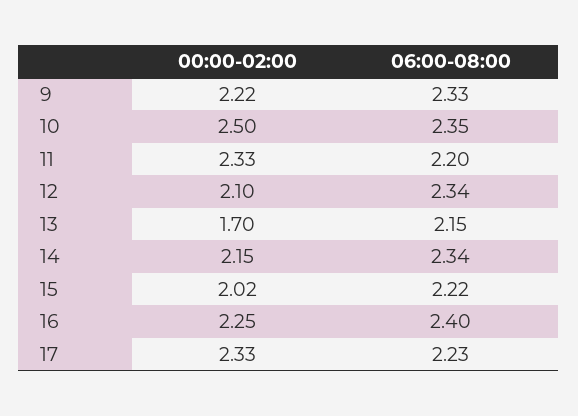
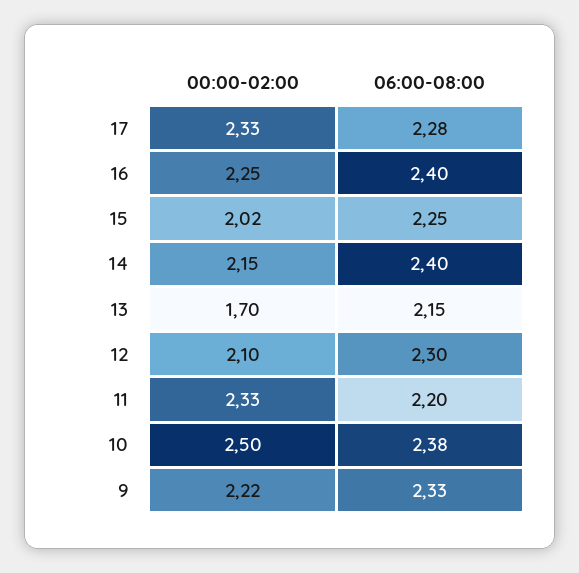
  {
    "00:00-02:00": {
      "9": 2.22,
      "10": 2.5,
      "11": 2.33,
      "12": 2.1,
      "13": 1.7,
      "14": 2.15,
      "15": 2.02,
      "16": 2.25,
      "17": 2.33
    },
    "06:00-08:00": {
      "9": 2.33,
-     "10": 2.35,
+     "10": 2.38,
      "11": 2.2,
-     "12": 2.34,
+     "12": 2.3,
      "13": 2.15,
-     "14": 2.34,
+     "14": 2.4,
-     "15": 2.22,
+     "15": 2.25,
      "16": 2.4,
-     "17": 2.23
+     "17": 2.28
    }
  }

